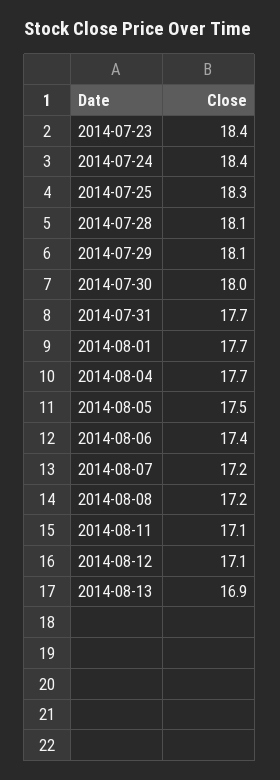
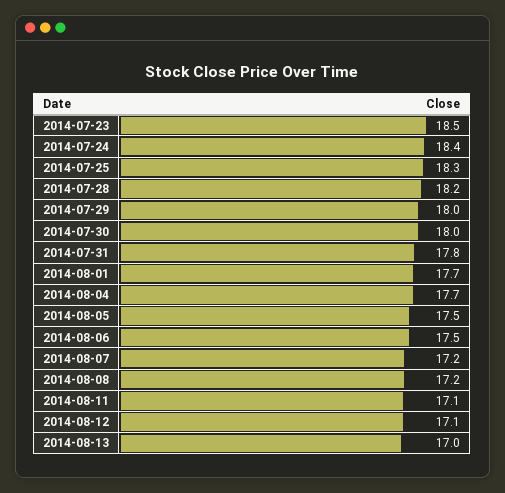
  {
-   "2014-07-23": 18.4,
+   "2014-07-23": 18.5,
    "2014-07-24": 18.4,
    "2014-07-25": 18.3,
-   "2014-07-28": 18.1,
+   "2014-07-28": 18.2,
-   "2014-07-29": 18.1,
+   "2014-07-29": 18,
    "2014-07-30": 18,
-   "2014-07-31": 17.7,
+   "2014-07-31": 17.8,
    "2014-08-01": 17.7,
    "2014-08-04": 17.7,
    "2014-08-05": 17.5,
-   "2014-08-06": 17.4,
+   "2014-08-06": 17.5,
    "2014-08-07": 17.2,
    "2014-08-08": 17.2,
    "2014-08-11": 17.1,
    "2014-08-12": 17.1,
-   "2014-08-13": 16.9
+   "2014-08-13": 17
  }

